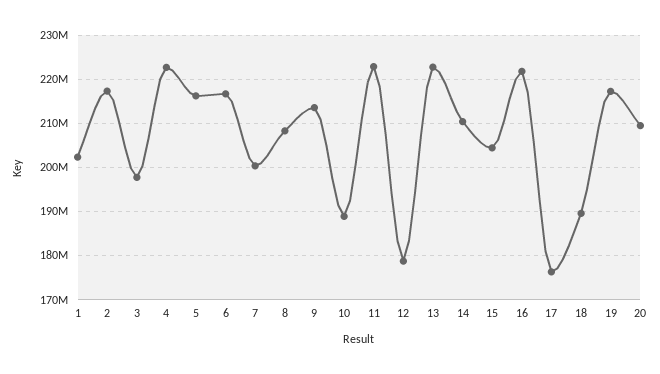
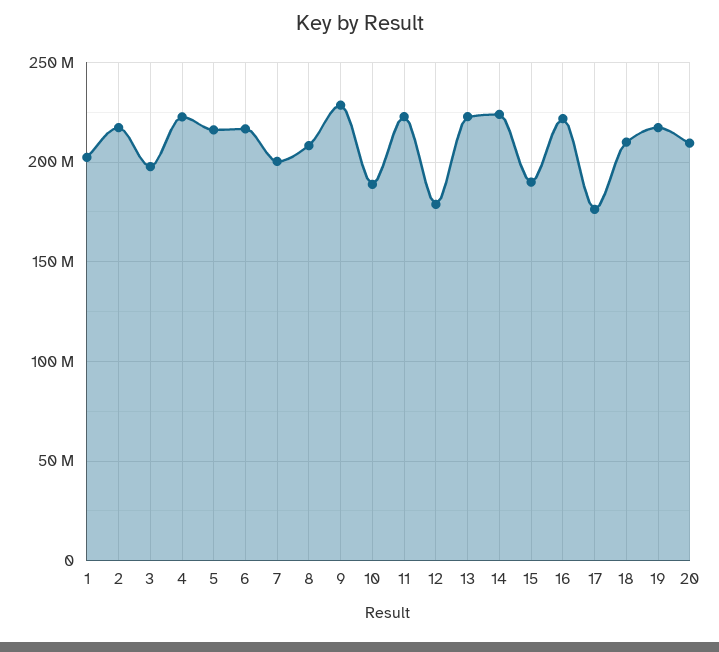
  {
    "1": 202000000,
    "2": 218000000,
    "3": 198000000,
    "4": 222000000,
    "5": 216000000,
    "6": 216000000,
    "7": 200000000,
    "8": 208000000,
-   "9": 214000000,
+   "9": 230000000,
    "10": 188000000,
    "11": 222000000,
    "12": 178000000,
    "13": 222000000,
-   "14": 210000000,
+   "14": 225000000,
-   "15": 204000000,
+   "15": 190000000,
    "16": 222000000,
    "17": 176000000,
-   "18": 190000000,
+   "18": 210000000,
    "19": 218000000,
    "20": 210000000
  }

